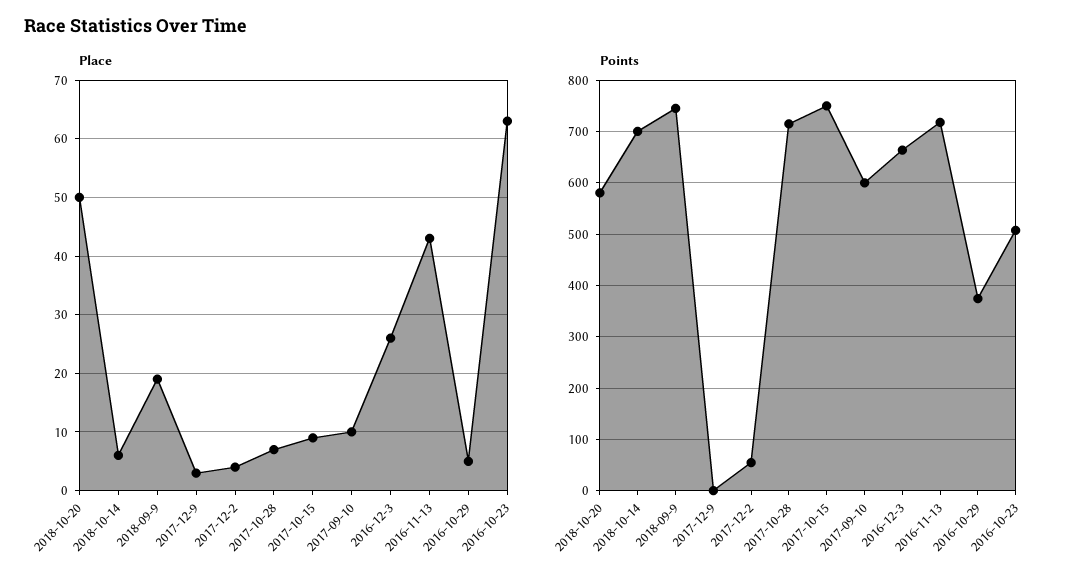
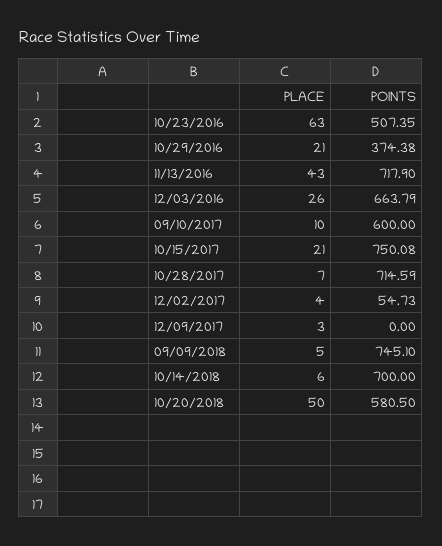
  {
    "Place": {
      "2018-10-20": 50,
      "2018-10-14": 6,
-     "2018-09-9": 20,
+     "2018-09-9": 5,
      "2017-12-9": 3,
      "2017-12-2": 4,
      "2017-10-28": 7,
-     "2017-10-15": 10,
+     "2017-10-15": 21,
      "2017-09-10": 10,
      "2016-12-3": 26,
      "2016-11-13": 43,
-     "2016-10-29": 5,
+     "2016-10-29": 21,
      "2016-10-23": 63
    },
    "Points": {
      "2018-10-20": 580.5,
      "2018-10-14": 700,
      "2018-09-9": 745.1,
      "2017-12-9": 0,
      "2017-12-2": 54.73,
      "2017-10-28": 714.59,
      "2017-10-15": 750.08,
      "2017-09-10": 600,
      "2016-12-3": 663.79,
      "2016-11-13": 717.9,
      "2016-10-29": 374.38,
      "2016-10-23": 507.35
    }
  }

